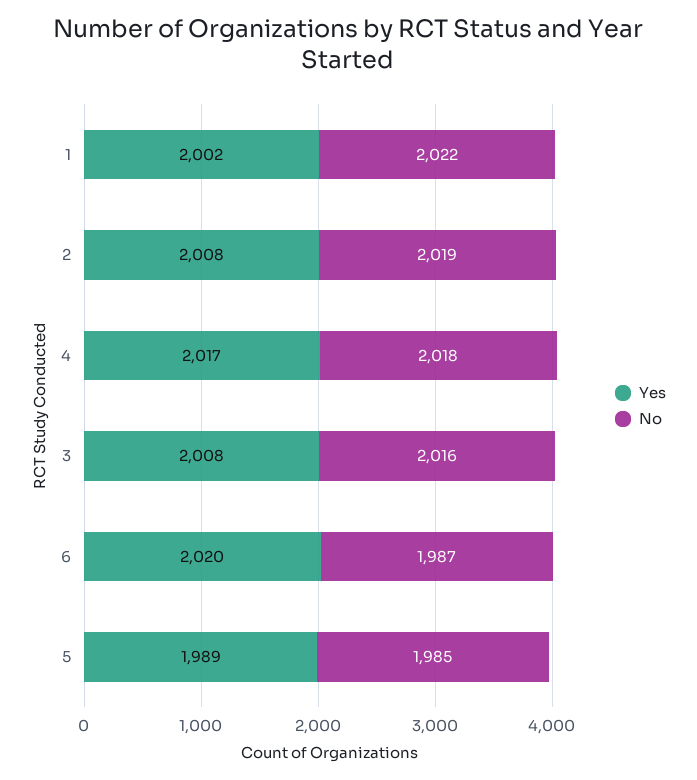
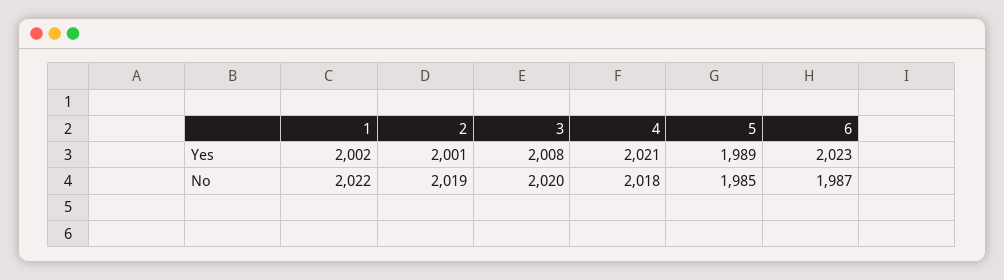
  {
    "Yes": {
      "1": 2002,
-     "2": 2008,
+     "2": 2001,
-     "4": 2017,
+     "4": 2021,
      "3": 2008,
-     "6": 2020,
+     "6": 2023,
      "5": 1989
    },
    "No": {
      "1": 2022,
      "2": 2019,
      "4": 2018,
-     "3": 2016,
+     "3": 2020,
      "6": 1987,
      "5": 1985
    }
  }

